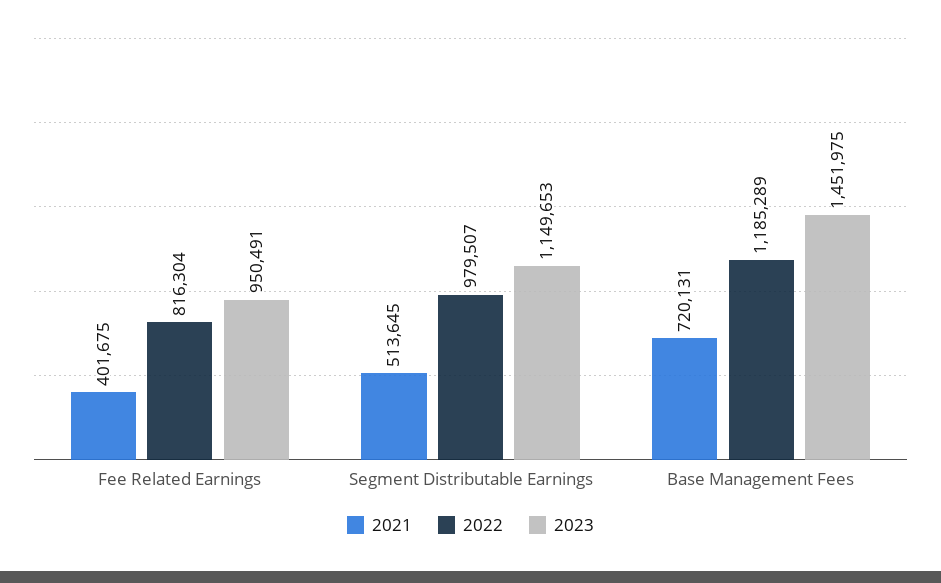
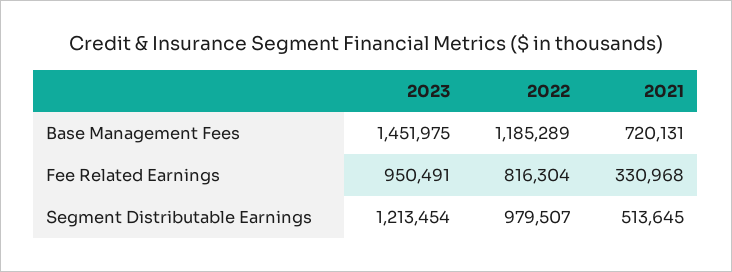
  {
    "2021": {
-     "Fee Related Earnings": 401675,
+     "Fee Related Earnings": 330968,
      "Segment Distributable Earnings": 513645,
      "Base Management Fees": 720131
    },
    "2022": {
      "Fee Related Earnings": 816304,
      "Segment Distributable Earnings": 979507,
      "Base Management Fees": 1185289
    },
    "2023": {
      "Fee Related Earnings": 950491,
-     "Segment Distributable Earnings": 1149653,
+     "Segment Distributable Earnings": 1213454,
      "Base Management Fees": 1451975
    }
  }

